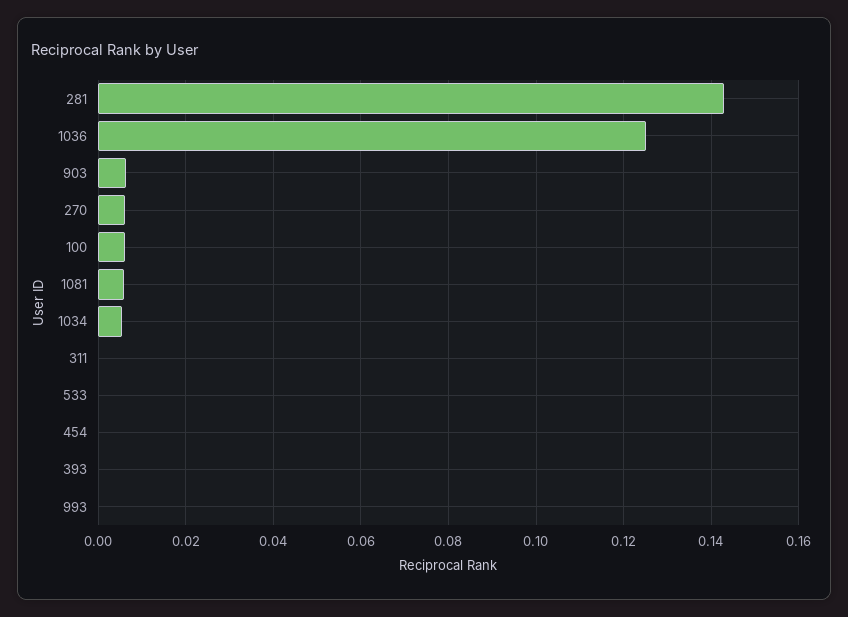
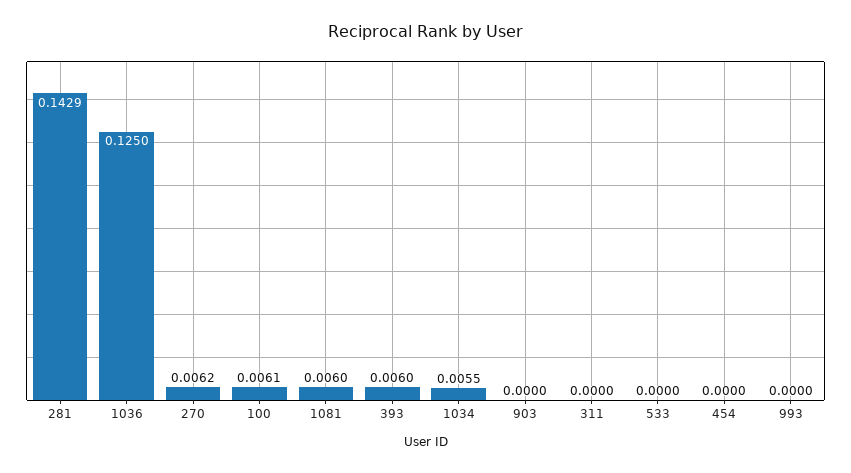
  {
    "281": 0.1429,
    "1036": 0.125,
-   "903": 0.006,
+   "903": 0,
    "270": 0.0062,
    "100": 0.0061,
    "1081": 0.006,
    "1034": 0.0055,
    "311": 0,
    "533": 0,
    "454": 0,
-   "393": 0,
+   "393": 0.006,
    "993": 0
  }

